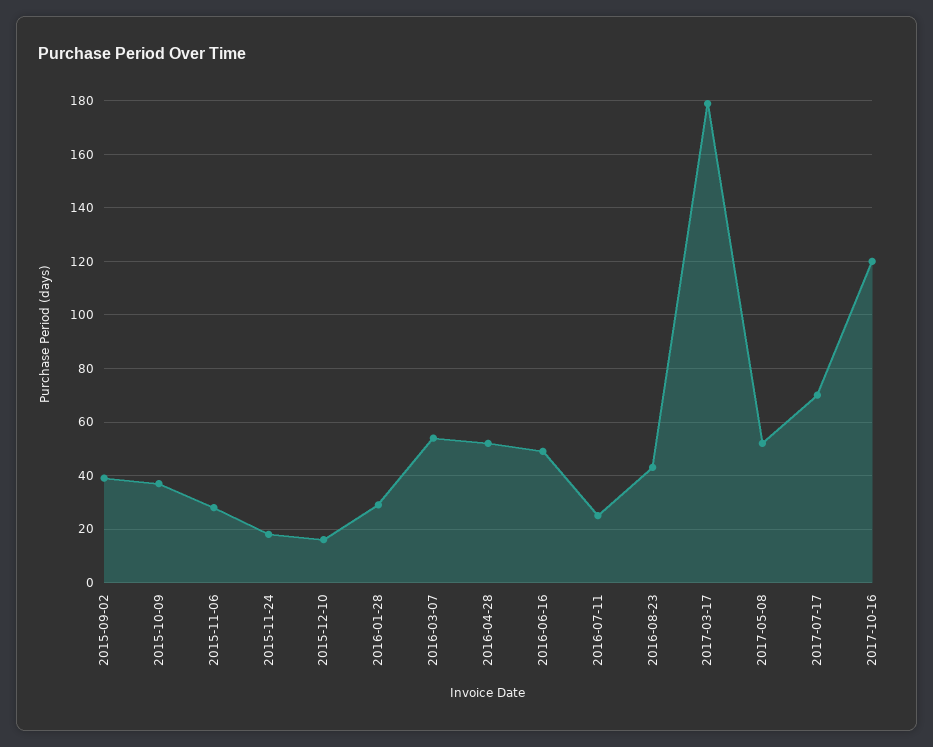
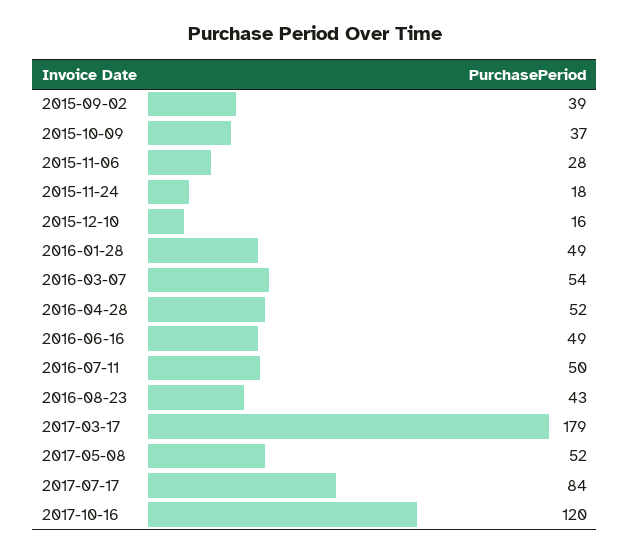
  {
    "2015-09-02": 39,
    "2015-10-09": 37,
    "2015-11-06": 28,
    "2015-11-24": 18,
    "2015-12-10": 16,
-   "2016-01-28": 30,
+   "2016-01-28": 49,
    "2016-03-07": 54,
    "2016-04-28": 52,
    "2016-06-16": 49,
-   "2016-07-11": 25,
+   "2016-07-11": 50,
    "2016-08-23": 43,
    "2017-03-17": 179,
    "2017-05-08": 52,
-   "2017-07-17": 70,
+   "2017-07-17": 84,
    "2017-10-16": 120
  }

